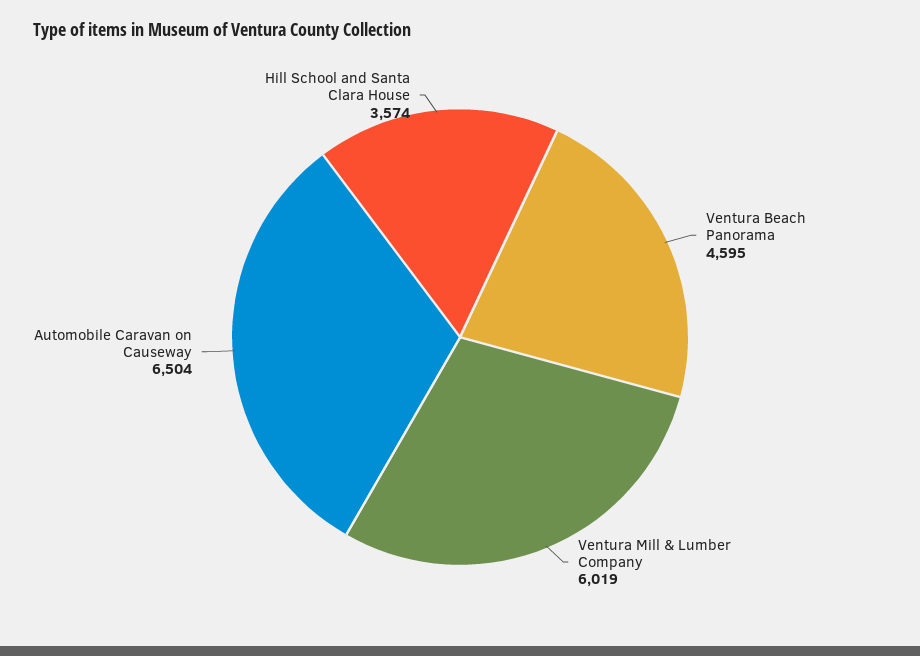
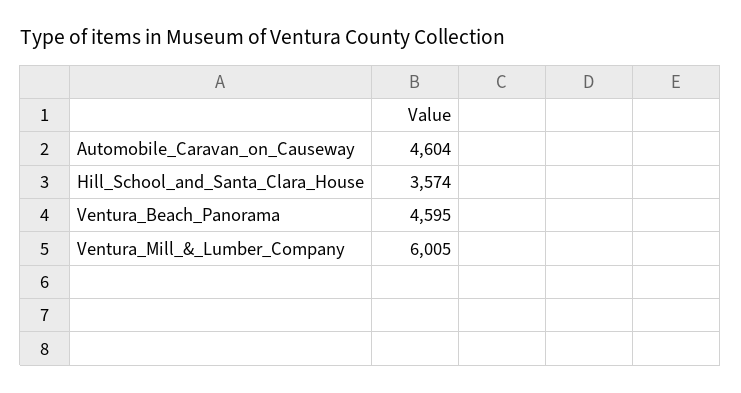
  {
    "Ventura Beach Panorama": 4595,
-   "Ventura Mill & Lumber Company": 6019,
+   "Ventura Mill & Lumber Company": 6005,
-   "Automobile Caravan on Causeway": 6504,
+   "Automobile Caravan on Causeway": 4604,
    "Hill School and Santa Clara House": 3574
  }

